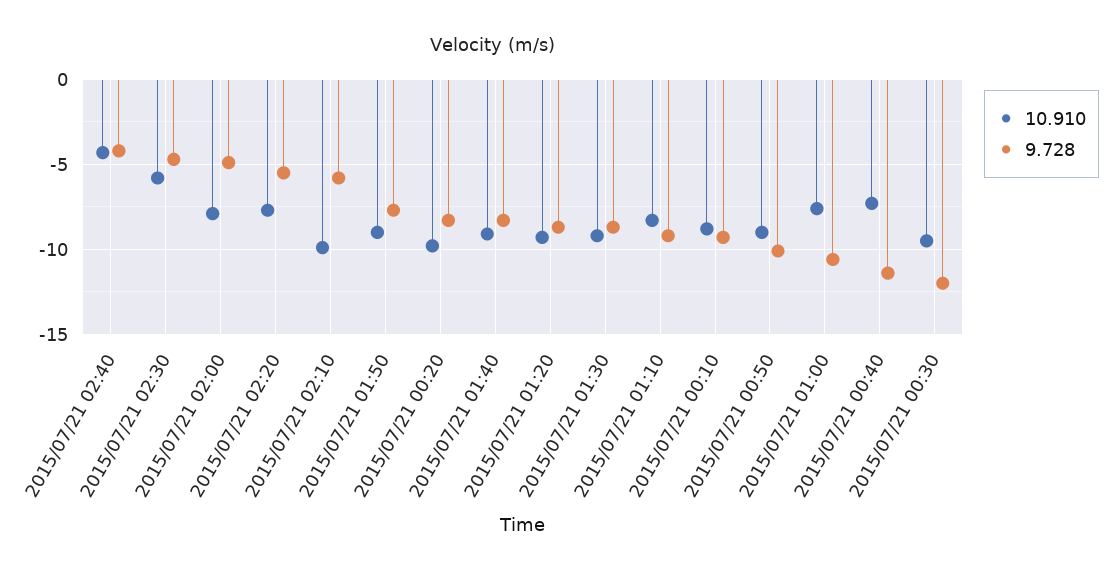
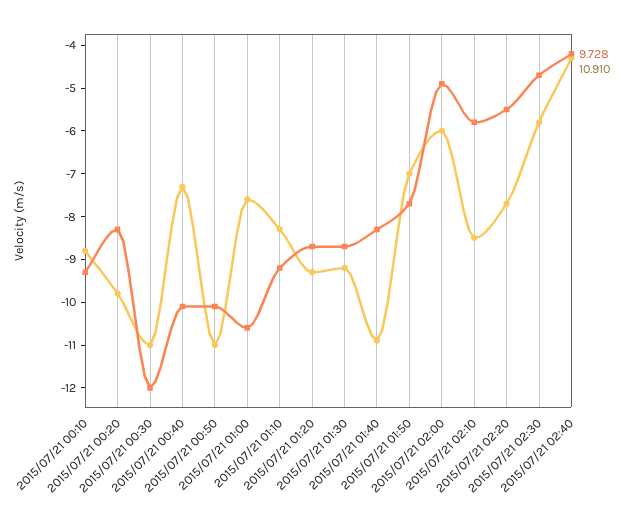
  {
    "10.910": {
      "2015/07/21 02:40": -4.5,
      "2015/07/21 02:30": -6,
-     "2015/07/21 02:00": -8,
+     "2015/07/21 02:00": -6,
      "2015/07/21 02:20": -7.5,
-     "2015/07/21 02:10": -10,
+     "2015/07/21 02:10": -8.5,
-     "2015/07/21 01:50": -9,
+     "2015/07/21 01:50": -7,
      "2015/07/21 00:20": -10,
-     "2015/07/21 01:40": -9,
+     "2015/07/21 01:40": -11,
      "2015/07/21 01:20": -9.5,
      "2015/07/21 01:30": -9,
      "2015/07/21 01:10": -8.5,
      "2015/07/21 00:10": -9,
-     "2015/07/21 00:50": -9,
+     "2015/07/21 00:50": -11,
      "2015/07/21 01:00": -7.5,
      "2015/07/21 00:40": -7.5,
-     "2015/07/21 00:30": -9.5
+     "2015/07/21 00:30": -11
    },
    "9.728": {
      "2015/07/21 02:40": -4,
      "2015/07/21 02:30": -4.5,
      "2015/07/21 02:00": -5,
      "2015/07/21 02:20": -5.5,
      "2015/07/21 02:10": -6,
      "2015/07/21 01:50": -7.5,
      "2015/07/21 00:20": -8.5,
      "2015/07/21 01:40": -8.5,
      "2015/07/21 01:20": -8.5,
      "2015/07/21 01:30": -8.5,
      "2015/07/21 01:10": -9,
      "2015/07/21 00:10": -9.5,
      "2015/07/21 00:50": -10,
      "2015/07/21 01:00": -10.5,
-     "2015/07/21 00:40": -11.5,
+     "2015/07/21 00:40": -10,
      "2015/07/21 00:30": -12
    }
  }

